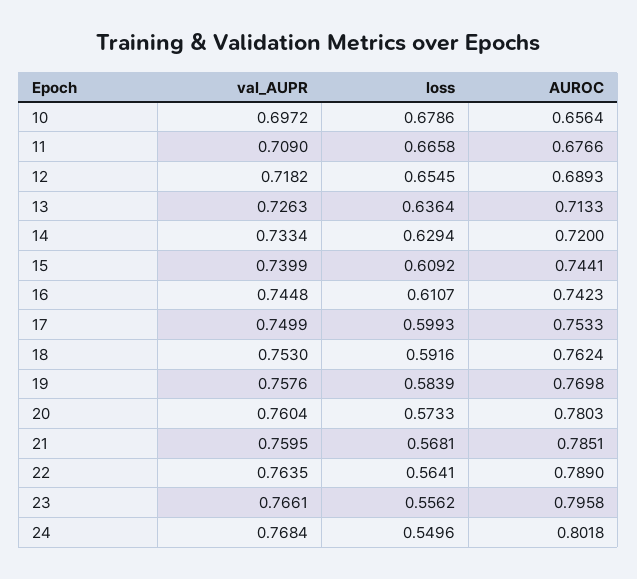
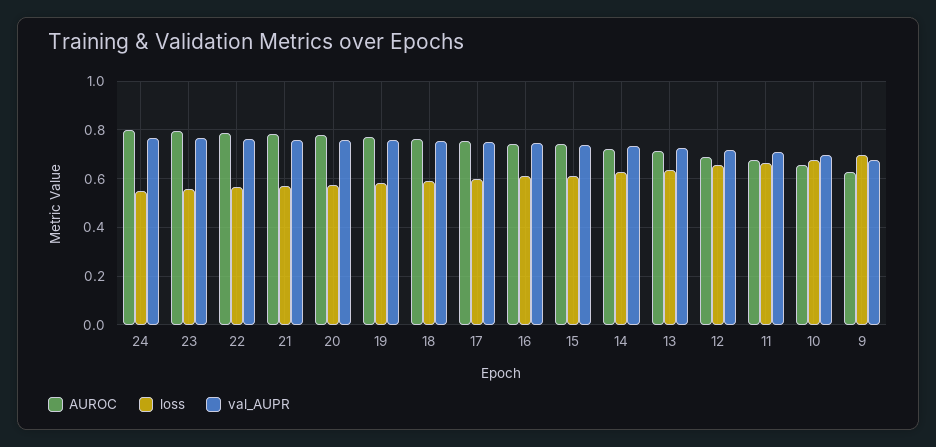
  {
    "val_AUPR": {
      "10": 0.6972,
      "11": 0.709,
      "12": 0.7182,
      "13": 0.7263,
      "14": 0.7334,
      "15": 0.7399,
      "16": 0.7448,
      "17": 0.7499,
      "18": 0.753,
      "19": 0.7576,
      "20": 0.7604,
      "21": 0.7595,
      "22": 0.7635,
      "23": 0.7661,
-     "24": 0.7684
+     "24": 0.7684,
+     "9": 0.675
    },
    "loss": {
      "10": 0.6786,
      "11": 0.6658,
      "12": 0.6545,
      "13": 0.6364,
      "14": 0.6294,
      "15": 0.6092,
      "16": 0.6107,
      "17": 0.5993,
      "18": 0.5916,
      "19": 0.5839,
      "20": 0.5733,
      "21": 0.5681,
      "22": 0.5641,
      "23": 0.5562,
-     "24": 0.5496
+     "24": 0.5496,
+     "9": 0.7
    },
    "AUROC": {
      "10": 0.6564,
      "11": 0.6766,
      "12": 0.6893,
      "13": 0.7133,
      "14": 0.72,
      "15": 0.7441,
      "16": 0.7423,
      "17": 0.7533,
      "18": 0.7624,
      "19": 0.7698,
      "20": 0.7803,
      "21": 0.7851,
      "22": 0.789,
      "23": 0.7958,
-     "24": 0.8018
+     "24": 0.8018,
+     "9": 0.625
    }
  }

